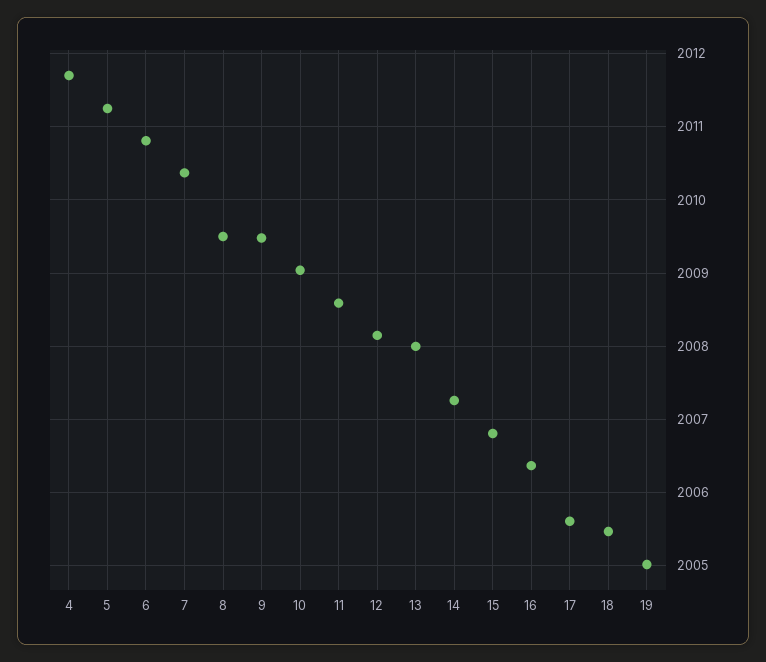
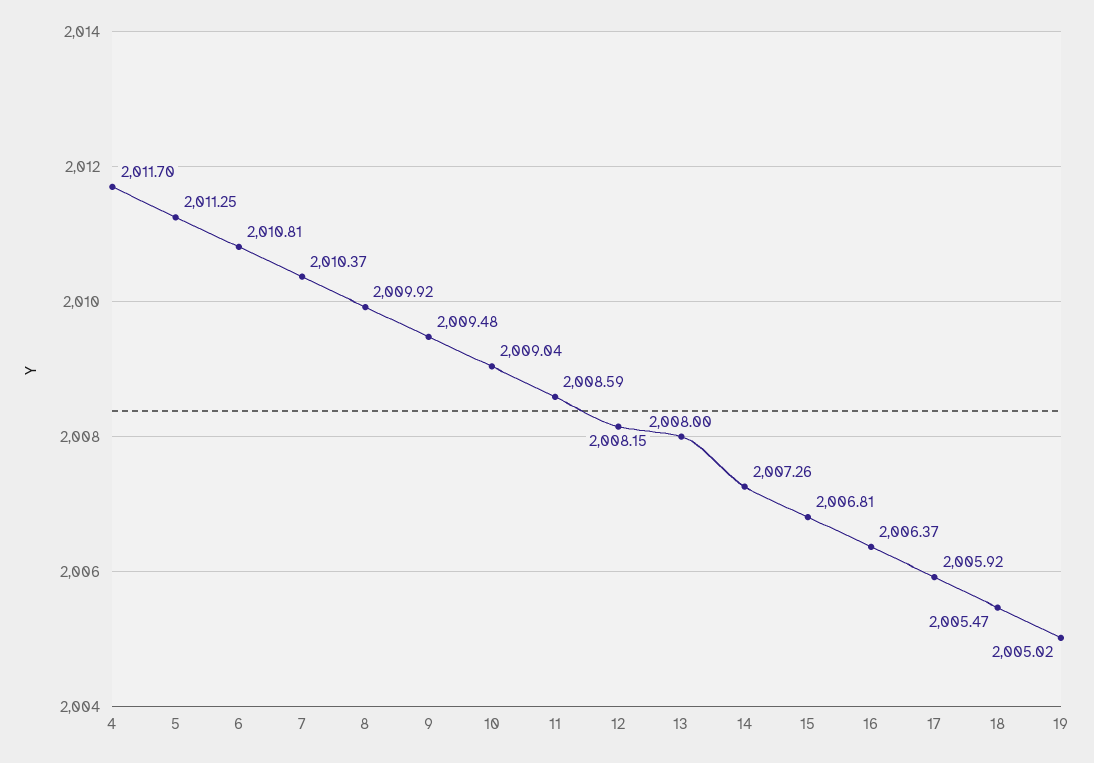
  {
    "4": 2011.7,
    "5": 2011.25,
    "6": 2010.81,
    "7": 2010.37,
-   "8": 2009.5,
+   "8": 2009.92,
    "9": 2009.48,
    "10": 2009.04,
    "11": 2008.59,
    "12": 2008.15,
    "13": 2008,
    "14": 2007.26,
    "15": 2006.81,
    "16": 2006.37,
-   "17": 2005.6,
+   "17": 2005.92,
    "18": 2005.47,
    "19": 2005.02
  }

